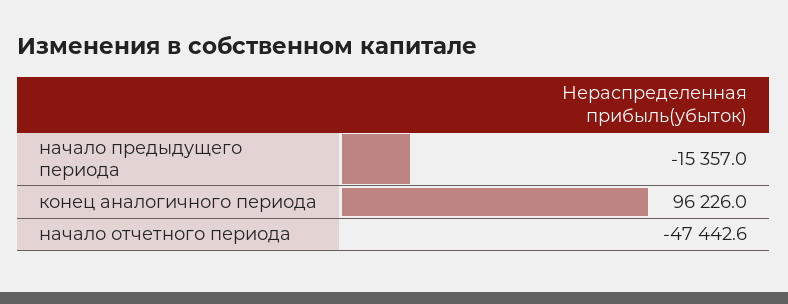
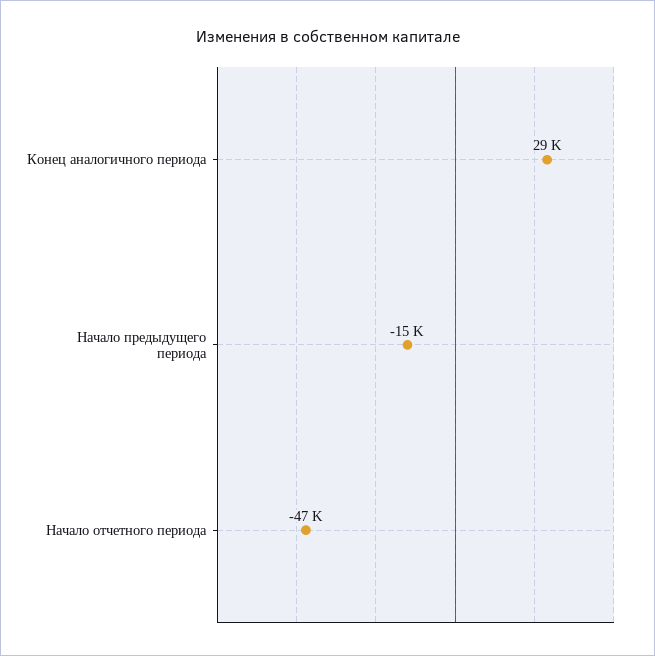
  {
    "начало предыдущего периода": -15357,
-   "конец аналогичного периода": 96226,
+   "конец аналогичного периода": 29000,
    "начало отчетного периода": -47442.6
  }

